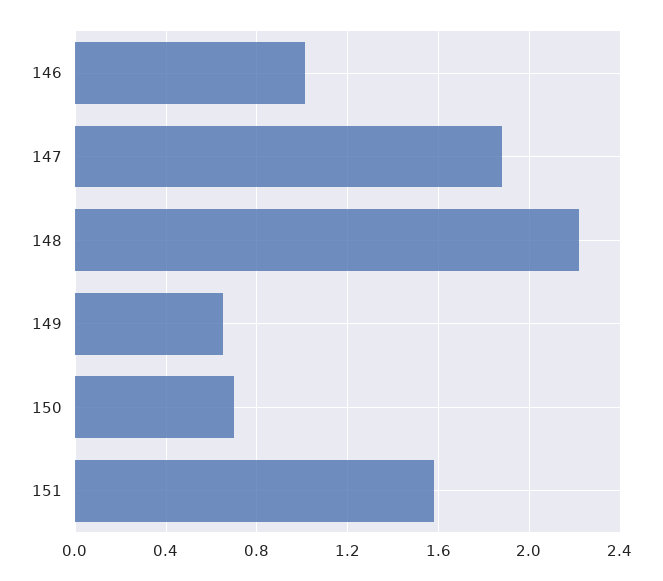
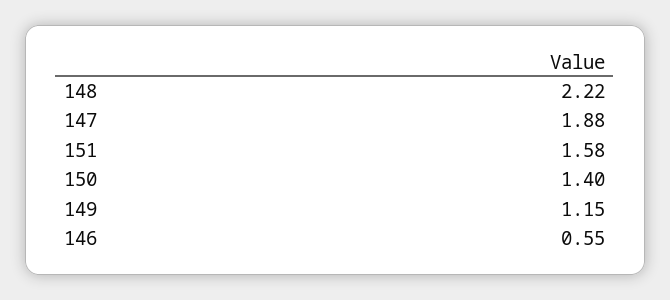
  {
-   "146": 1,
+   "146": 0.55,
    "147": 1.88,
    "148": 2.22,
-   "149": 0.65,
+   "149": 1.15,
-   "150": 0.7,
+   "150": 1.4,
    "151": 1.58
  }

